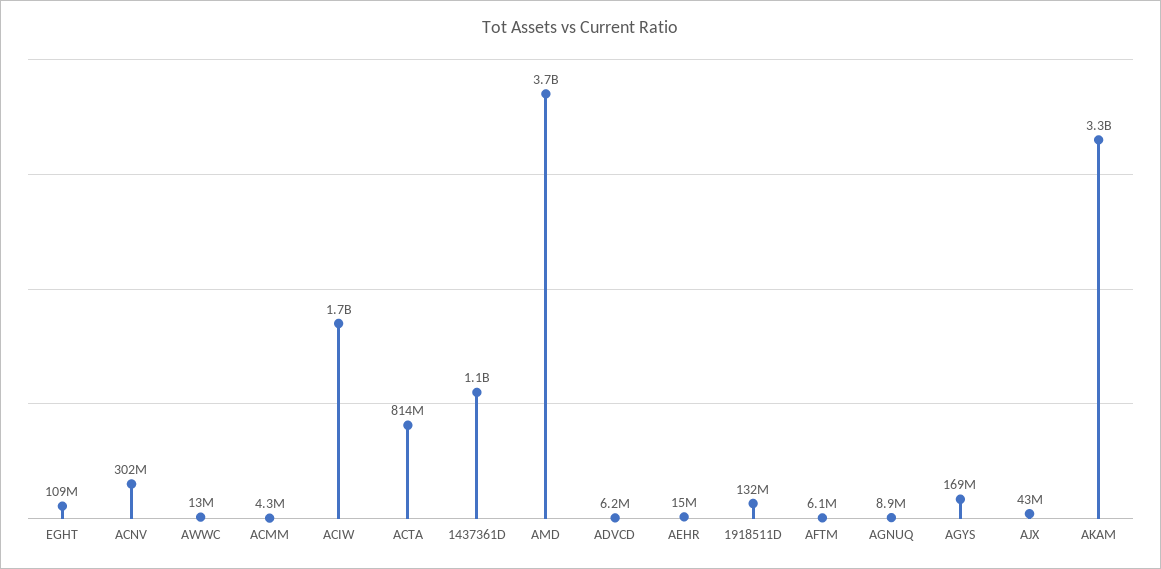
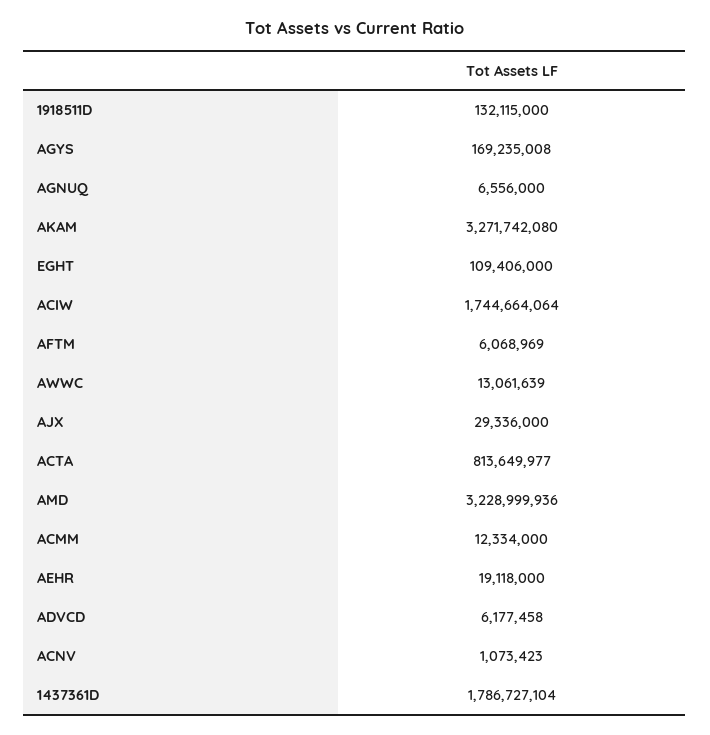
  {
    "EGHT": 109406000,
-   "ACNV": 302000000,
+   "ACNV": 1073423,
    "AWWC": 13061639,
-   "ACMM": 4300000,
+   "ACMM": 12334000,
    "ACIW": 1744664064,
    "ACTA": 813649977,
-   "1437361D": 1100000000,
+   "1437361D": 1786727104,
-   "AMD": 3700000000,
+   "AMD": 3228999936,
    "ADVCD": 6177458,
-   "AEHR": 15000000,
+   "AEHR": 19118000,
    "1918511D": 132115000,
    "AFTM": 6068969,
-   "AGNUQ": 8900000,
+   "AGNUQ": 6556000,
    "AGYS": 169235008,
-   "AJX": 43000000,
+   "AJX": 29336000,
    "AKAM": 3271742080
  }

